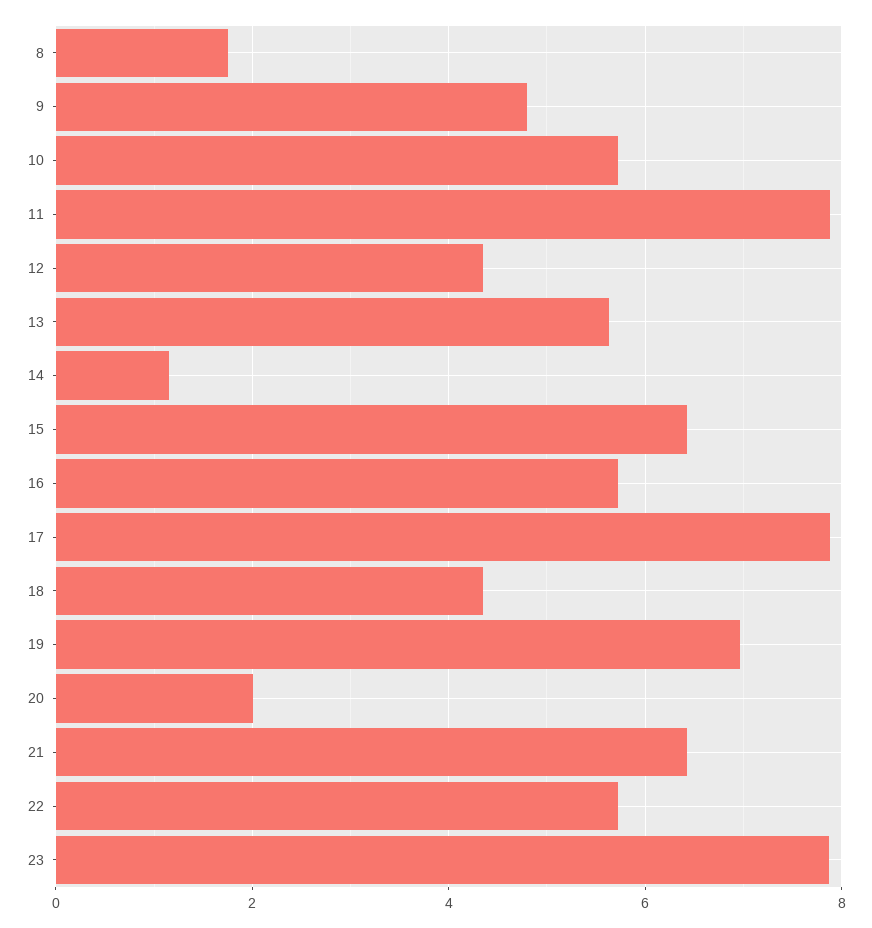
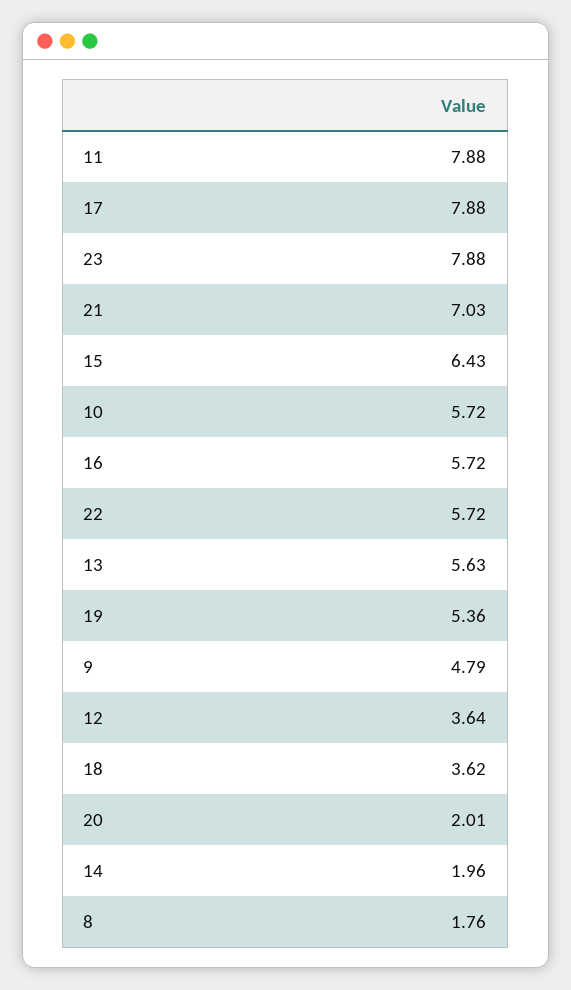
  {
    "8": 1.76,
    "9": 4.79,
    "10": 5.72,
    "11": 7.88,
-   "12": 4.4,
+   "12": 3.64,
    "13": 5.63,
-   "14": 1.2,
+   "14": 1.96,
    "15": 6.43,
    "16": 5.72,
    "17": 7.88,
-   "18": 4.4,
+   "18": 3.62,
-   "19": 7,
+   "19": 5.36,
    "20": 2.01,
-   "21": 6.4,
+   "21": 7.03,
    "22": 5.72,
    "23": 7.88
  }

